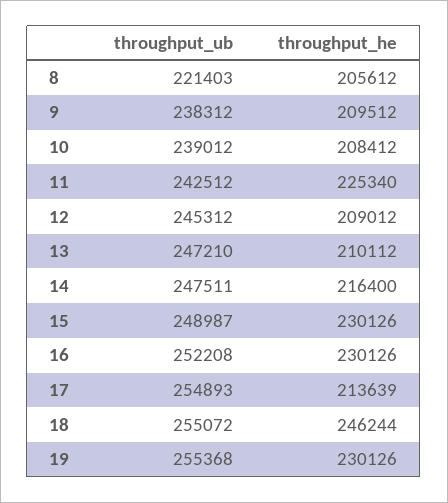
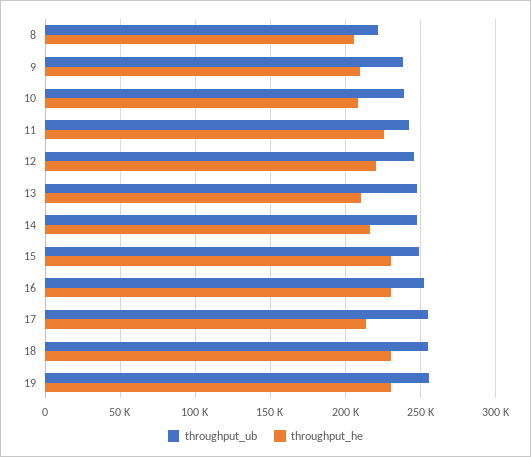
  {
    "throughput_ub": {
      "8": 221403,
      "9": 238312,
      "10": 239012,
      "11": 242512,
      "12": 245312,
      "13": 247210,
      "14": 247511,
      "15": 248987,
      "16": 252208,
      "17": 254893,
      "18": 255072,
      "19": 255368
    },
    "throughput_he": {
      "8": 205612,
      "9": 209512,
      "10": 208412,
      "11": 225340,
-     "12": 209012,
+     "12": 220000,
      "13": 210112,
      "14": 216400,
      "15": 230126,
      "16": 230126,
      "17": 213639,
-     "18": 246244,
+     "18": 230000,
      "19": 230126
    }
  }

